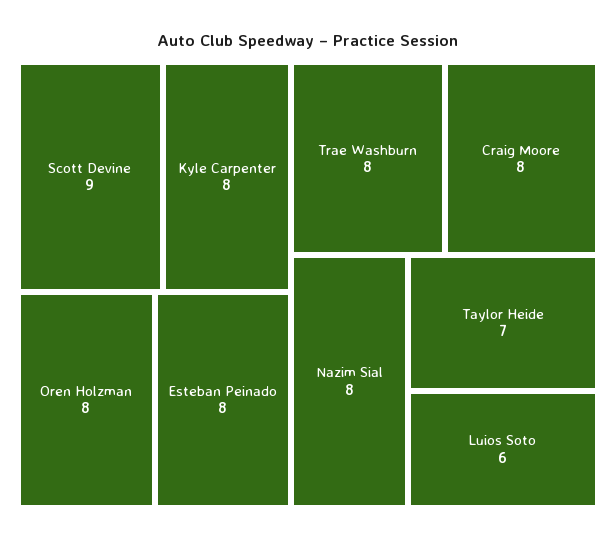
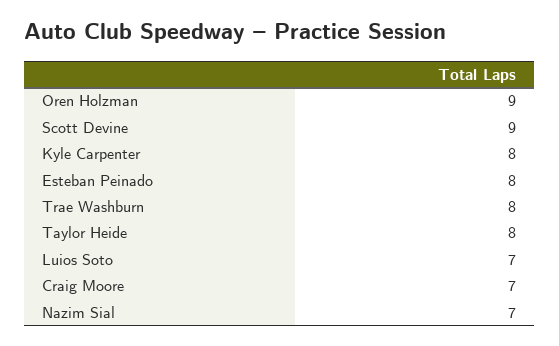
  {
    "Scott Devine": 9,
    "Kyle Carpenter": 8,
-   "Oren Holzman": 8,
+   "Oren Holzman": 9,
    "Esteban Peinado": 8,
    "Trae Washburn": 8,
-   "Craig Moore": 8,
+   "Craig Moore": 7,
-   "Nazim Sial": 8,
+   "Nazim Sial": 7,
-   "Taylor Heide": 7,
+   "Taylor Heide": 8,
-   "Luios Soto": 6
+   "Luios Soto": 7
  }

